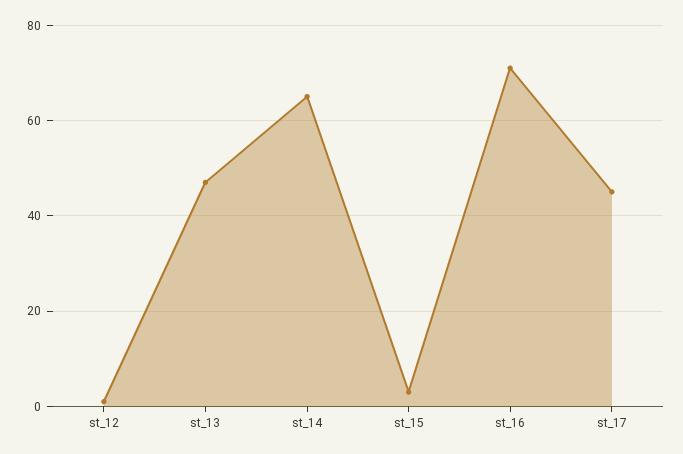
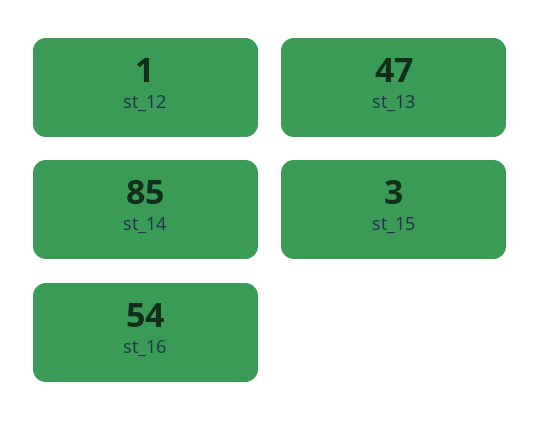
  {
    "st_12": 1,
    "st_13": 47,
-   "st_14": 65,
+   "st_14": 85,
    "st_15": 3,
-   "st_16": 70,
+   "st_16": 54
-   "st_17": 45
  }

